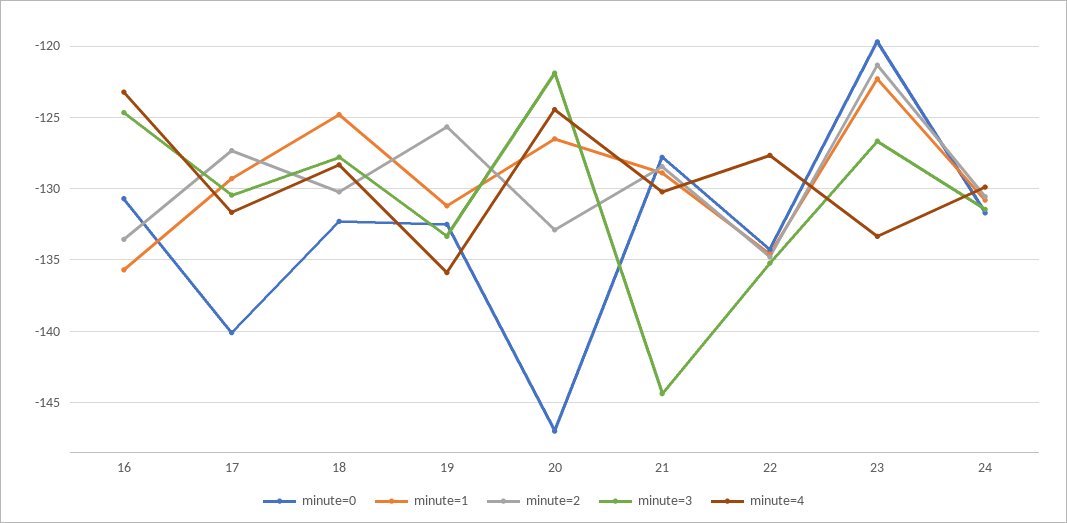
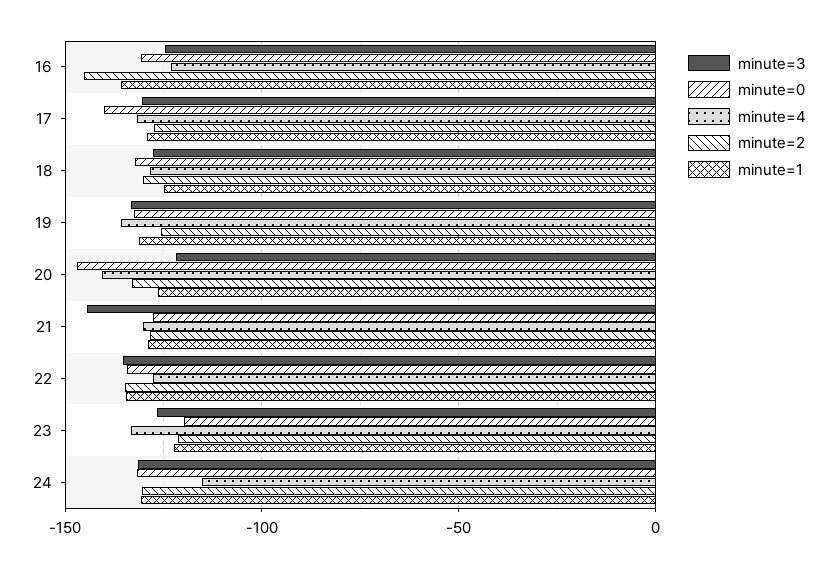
  {
    "minute=0": {
      "16": -130.5,
      "17": -140,
      "18": -132.5,
      "19": -132.5,
      "20": -147,
      "21": -128,
      "22": -134.5,
      "23": -119.5,
      "24": -131.5
    },
    "minute=1": {
      "16": -135.5,
      "17": -129.5,
      "18": -125,
      "19": -131,
      "20": -126.5,
      "21": -129,
      "22": -134.5,
      "23": -122.5,
      "24": -131
    },
    "minute=2": {
-     "16": -133.5,
+     "16": -145,
      "17": -127.5,
      "18": -130,
      "19": -125.5,
      "20": -133,
      "21": -128.5,
      "22": -135,
      "23": -121.5,
      "24": -130.5
    },
    "minute=3": {
      "16": -124.5,
      "17": -130.5,
      "18": -128,
      "19": -133.5,
      "20": -122,
      "21": -144.5,
      "22": -135,
      "23": -126.5,
      "24": -131.5
    },
    "minute=4": {
      "16": -123,
      "17": -131.5,
      "18": -128.5,
      "19": -136,
-     "20": -124.5,
+     "20": -140,
      "21": -130,
      "22": -127.5,
      "23": -133.5,
-     "24": -130
+     "24": -115
    }
  }

